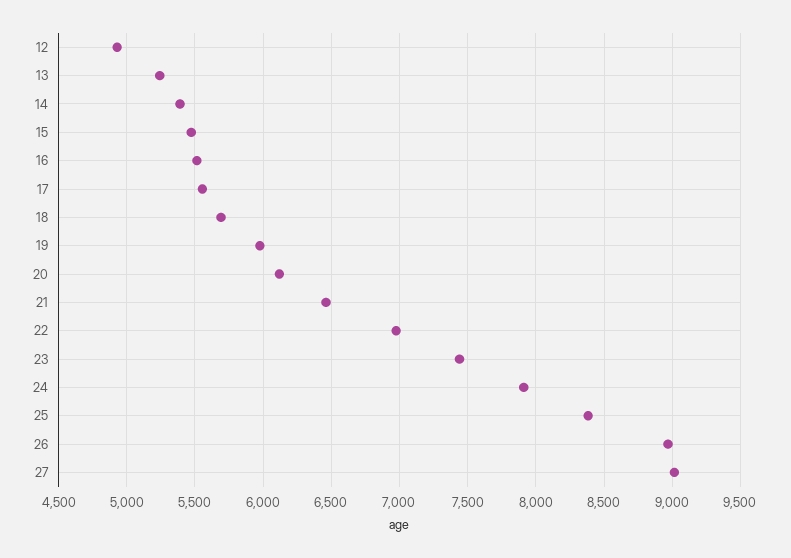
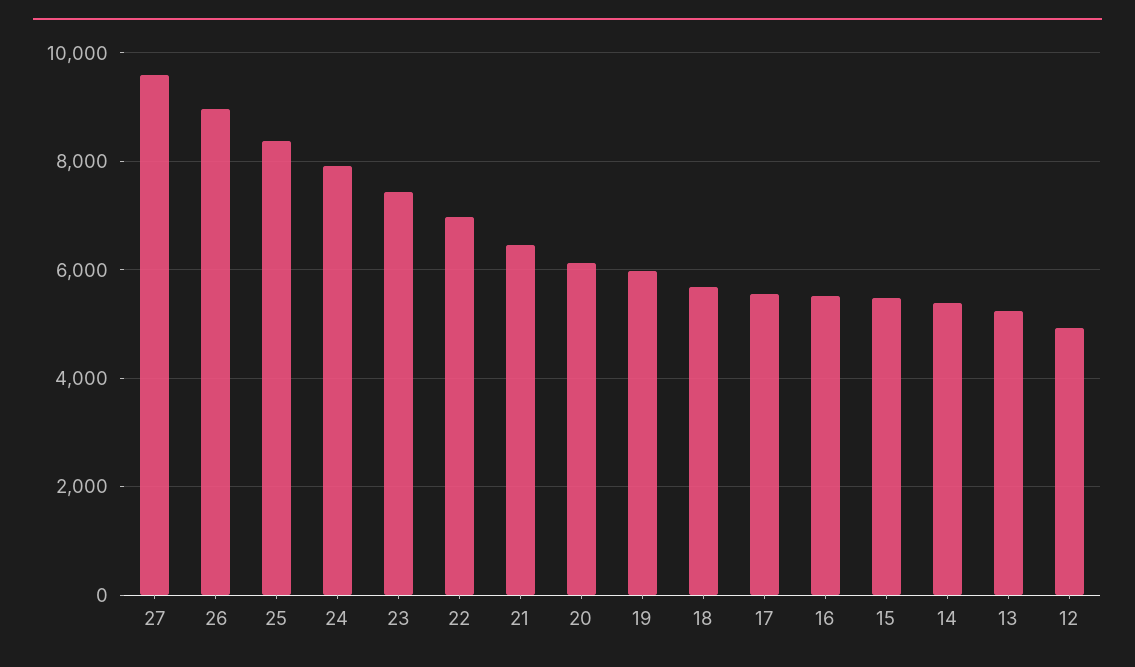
  {
    "12": 4950,
    "13": 5250,
    "14": 5400,
    "15": 5450,
    "16": 5500,
    "17": 5550,
    "18": 5700,
    "19": 6000,
    "20": 6100,
    "21": 6450,
    "22": 7000,
    "23": 7450,
    "24": 7900,
    "25": 8400,
    "26": 8950,
-   "27": 9000
+   "27": 9600
  }

